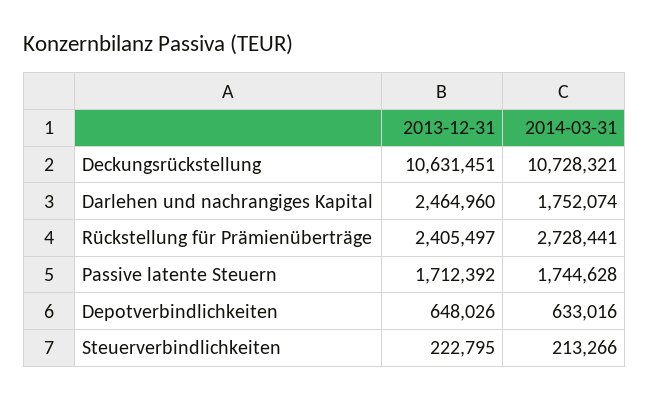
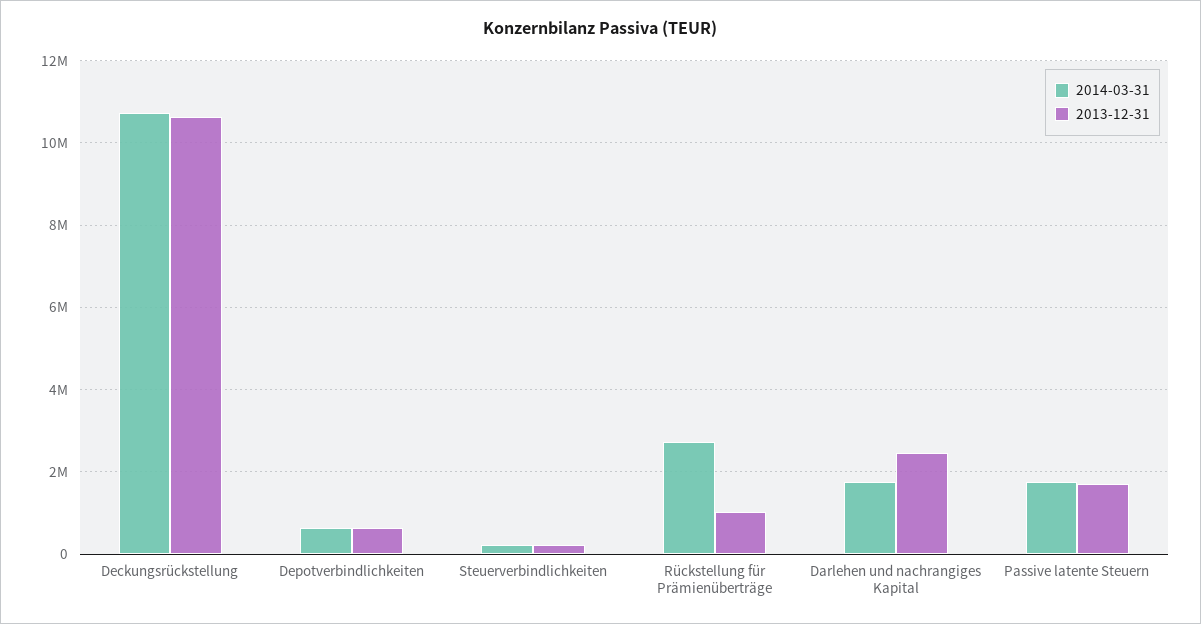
  {
    "2013-12-31": {
      "Deckungsrückstellung": 10631451,
      "Darlehen und nachrangiges Kapital": 2464960,
-     "Rückstellung für Prämienüberträge": 2405497,
+     "Rückstellung für Prämienüberträge": 1000000,
      "Passive latente Steuern": 1712392,
      "Depotverbindlichkeiten": 648026,
      "Steuerverbindlichkeiten": 222795
    },
    "2014-03-31": {
      "Deckungsrückstellung": 10728321,
      "Darlehen und nachrangiges Kapital": 1752074,
      "Rückstellung für Prämienüberträge": 2728441,
      "Passive latente Steuern": 1744628,
      "Depotverbindlichkeiten": 633016,
      "Steuerverbindlichkeiten": 213266
    }
  }

